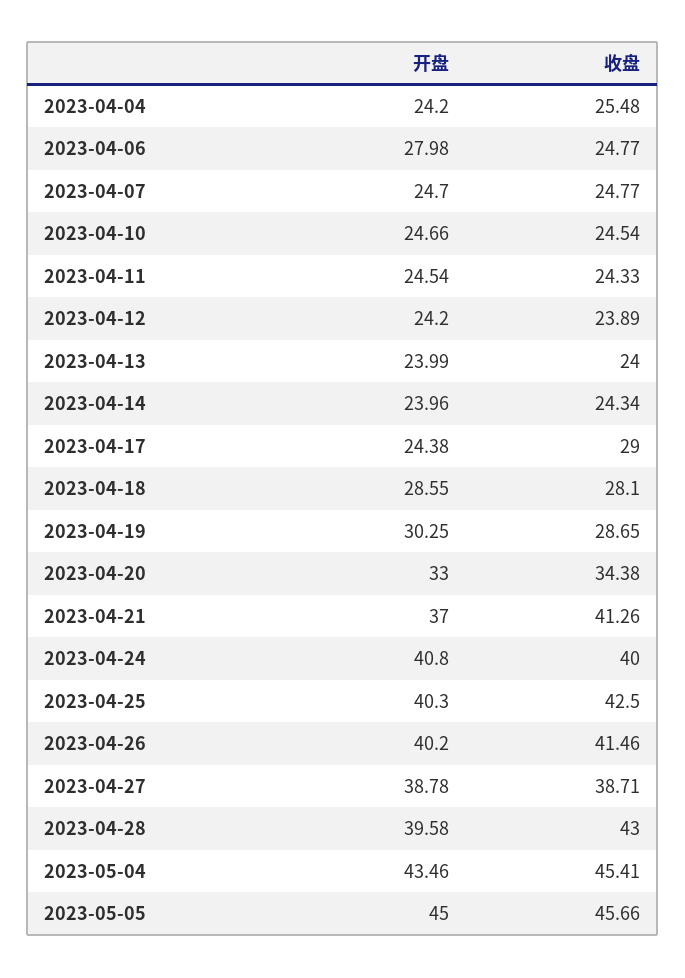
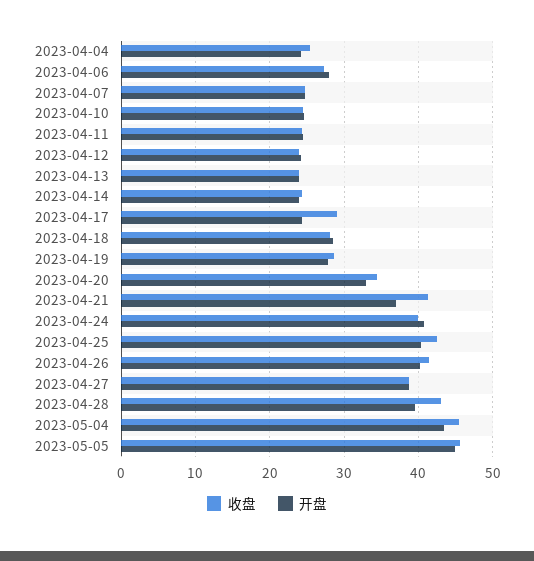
  {
    "开盘": {
      "2023-04-04": 24.2,
      "2023-04-06": 27.98,
      "2023-04-07": 24.7,
      "2023-04-10": 24.66,
      "2023-04-11": 24.54,
      "2023-04-12": 24.2,
      "2023-04-13": 23.99,
      "2023-04-14": 23.96,
      "2023-04-17": 24.38,
      "2023-04-18": 28.55,
-     "2023-04-19": 30.25,
+     "2023-04-19": 28,
      "2023-04-20": 33,
      "2023-04-21": 37,
      "2023-04-24": 40.8,
      "2023-04-25": 40.3,
      "2023-04-26": 40.2,
      "2023-04-27": 38.78,
      "2023-04-28": 39.58,
      "2023-05-04": 43.46,
      "2023-05-05": 45
    },
    "收盘": {
      "2023-04-04": 25.48,
-     "2023-04-06": 24.77,
+     "2023-04-06": 27,
      "2023-04-07": 24.77,
      "2023-04-10": 24.54,
      "2023-04-11": 24.33,
      "2023-04-12": 23.89,
      "2023-04-13": 24,
      "2023-04-14": 24.34,
      "2023-04-17": 29,
      "2023-04-18": 28.1,
      "2023-04-19": 28.65,
      "2023-04-20": 34.38,
      "2023-04-21": 41.26,
      "2023-04-24": 40,
      "2023-04-25": 42.5,
      "2023-04-26": 41.46,
      "2023-04-27": 38.71,
      "2023-04-28": 43,
      "2023-05-04": 45.41,
      "2023-05-05": 45.66
    }
  }

